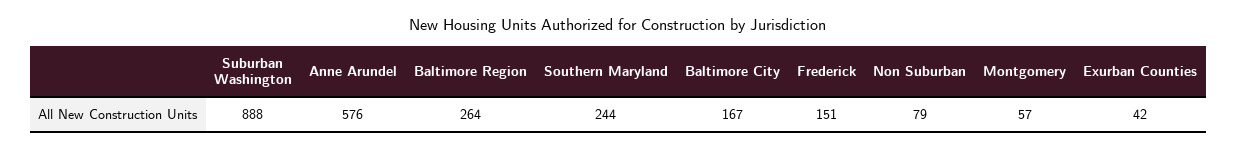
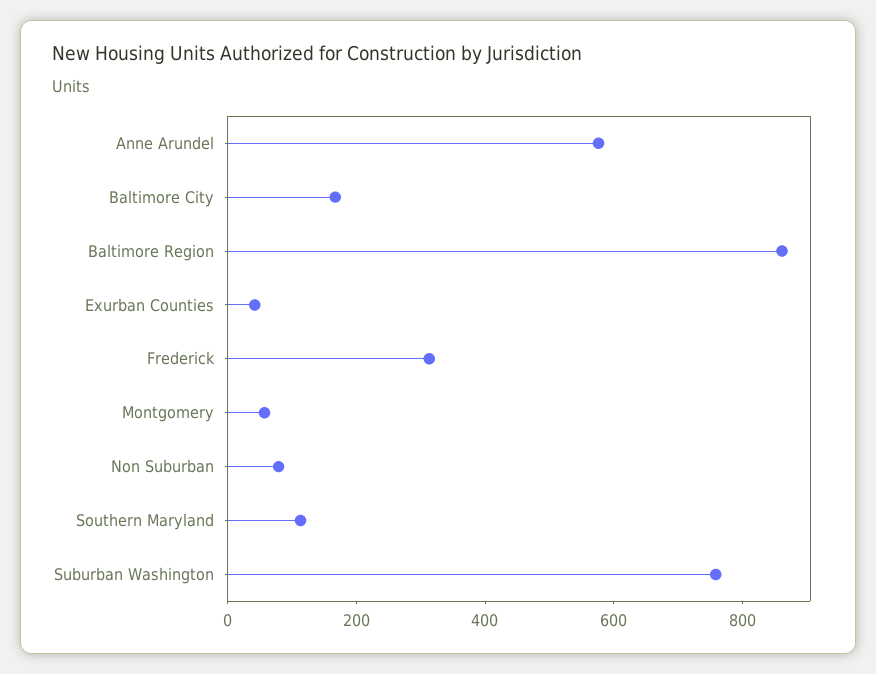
  {
-   "Suburban Washington": 888,
+   "Suburban Washington": 750,
    "Anne Arundel": 576,
-   "Baltimore Region": 264,
+   "Baltimore Region": 850,
-   "Southern Maryland": 244,
+   "Southern Maryland": 100,
    "Baltimore City": 167,
-   "Frederick": 151,
+   "Frederick": 300,
    "Non Suburban": 79,
    "Montgomery": 57,
    "Exurban Counties": 42
  }

